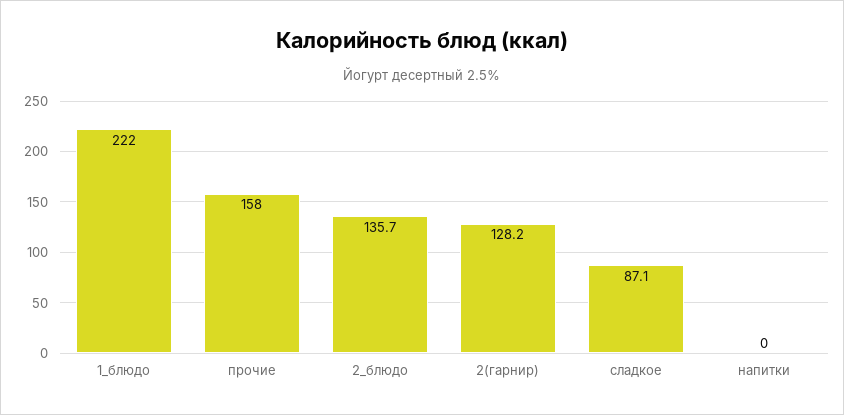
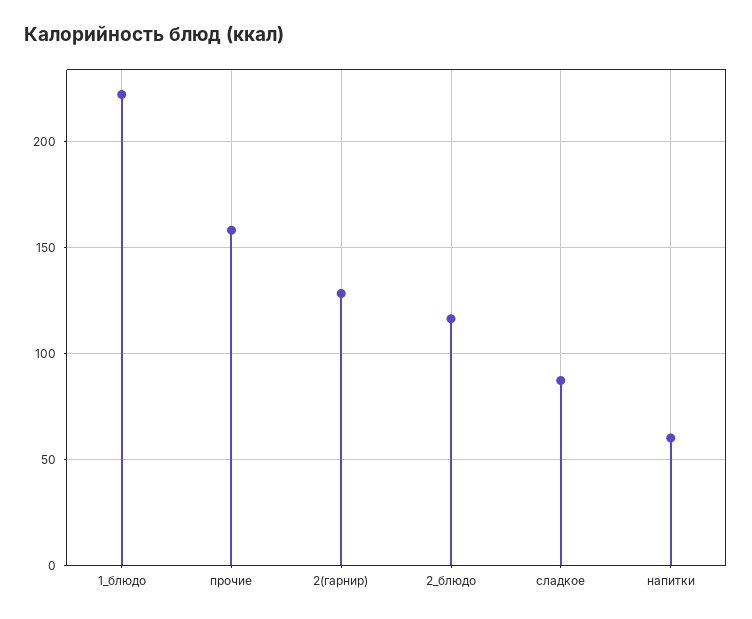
  {
    "1_блюдо": 222,
    "прочие": 158,
-   "2_блюдо": 135.7,
+   "2_блюдо": 115,
    "2(гарнир)": 128.2,
    "сладкое": 87.1,
-   "напитки": 0
+   "напитки": 60
  }

